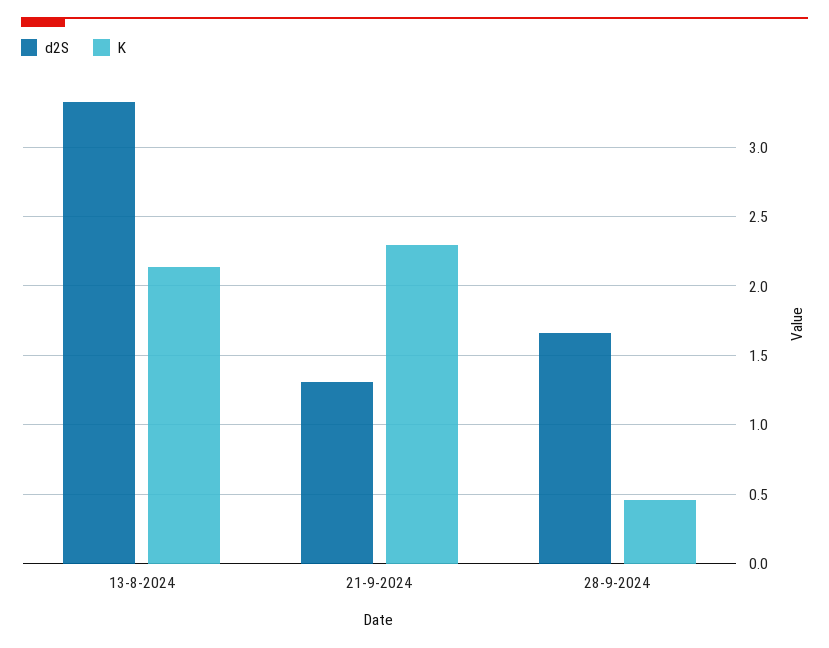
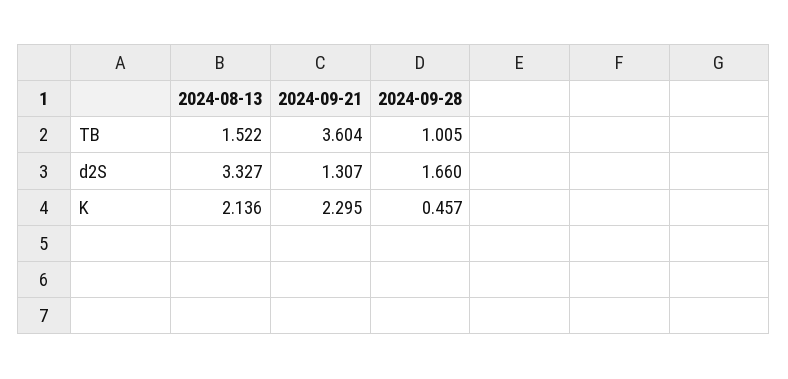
  {
    "d2S": {
      "13-8-2024": 3.327,
      "21-9-2024": 1.307,
      "28-9-2024": 1.66
    },
    "K": {
      "13-8-2024": 2.136,
      "21-9-2024": 2.295,
      "28-9-2024": 0.457
-   }
+   },
+   "TB": {
+     "13-8-2024": 1.522,
+     "21-9-2024": 3.604,
+     "28-9-2024": 1.005
+   }
  }

